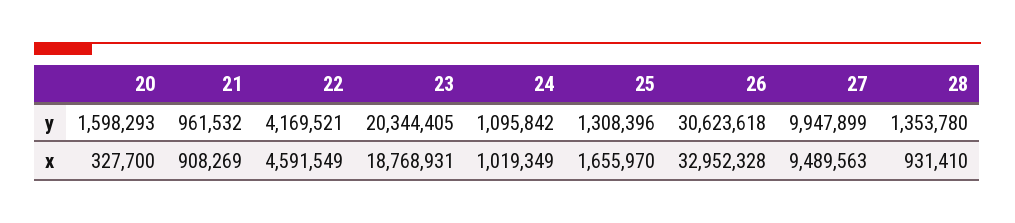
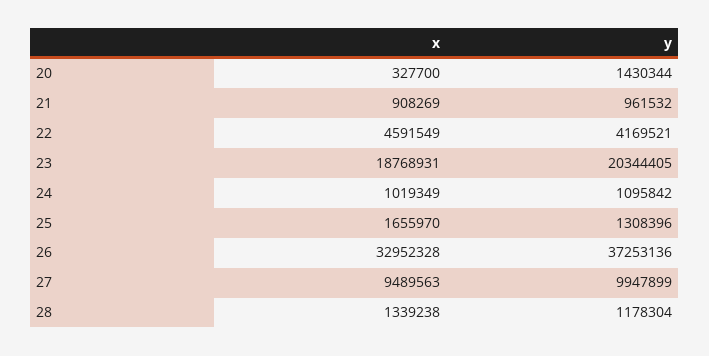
  {
    "20": {
-     "y": 1598293,
+     "y": 1430344,
      "x": 327700
    },
    "21": {
      "y": 961532,
      "x": 908269
    },
    "22": {
      "y": 4169521,
      "x": 4591549
    },
    "23": {
      "y": 20344405,
      "x": 18768931
    },
    "24": {
      "y": 1095842,
      "x": 1019349
    },
    "25": {
      "y": 1308396,
      "x": 1655970
    },
    "26": {
-     "y": 30623618,
+     "y": 37253136,
      "x": 32952328
    },
    "27": {
      "y": 9947899,
      "x": 9489563
    },
    "28": {
-     "y": 1353780,
+     "y": 1178304,
-     "x": 931410
+     "x": 1339238
    }
  }

